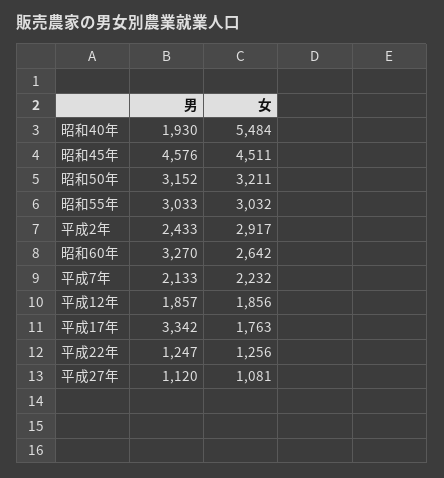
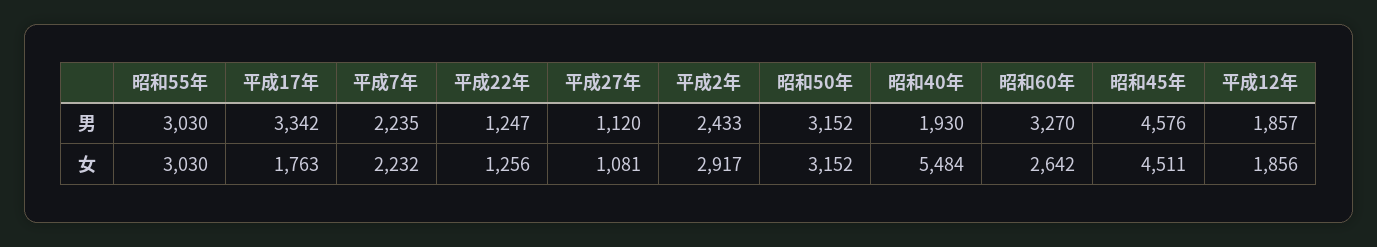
  {
    "男": {
      "昭和40年": 1930,
      "昭和45年": 4576,
      "昭和50年": 3152,
-     "昭和55年": 3033,
+     "昭和55年": 3030,
      "平成2年": 2433,
      "昭和60年": 3270,
-     "平成7年": 2133,
+     "平成7年": 2235,
      "平成12年": 1857,
      "平成17年": 3342,
      "平成22年": 1247,
      "平成27年": 1120
    },
    "女": {
      "昭和40年": 5484,
      "昭和45年": 4511,
-     "昭和50年": 3211,
+     "昭和50年": 3152,
-     "昭和55年": 3032,
+     "昭和55年": 3030,
      "平成2年": 2917,
      "昭和60年": 2642,
      "平成7年": 2232,
      "平成12年": 1856,
      "平成17年": 1763,
      "平成22年": 1256,
      "平成27年": 1081
    }
  }

